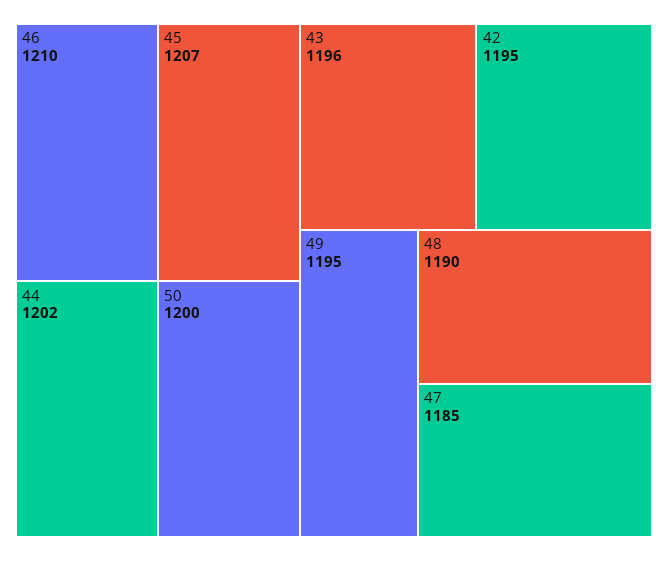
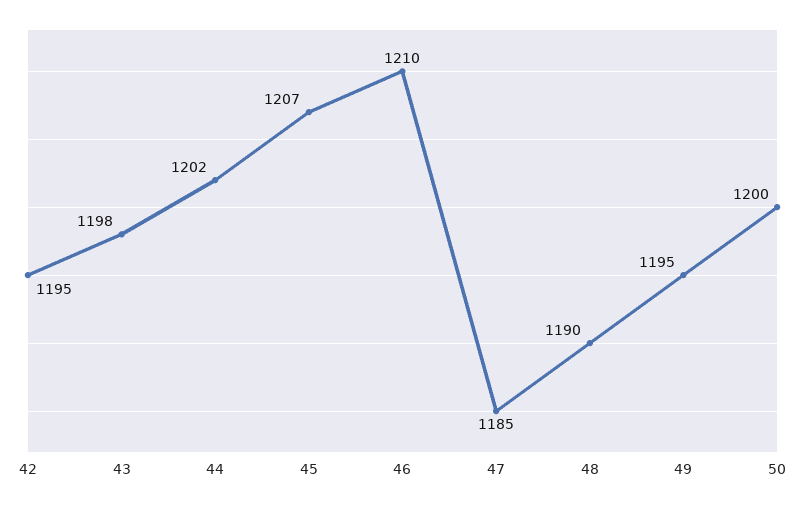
  {
    "46": 1210,
    "45": 1207,
    "44": 1202,
    "50": 1200,
-   "43": 1196,
+   "43": 1198,
    "42": 1195,
    "49": 1195,
    "48": 1190,
    "47": 1185
  }

